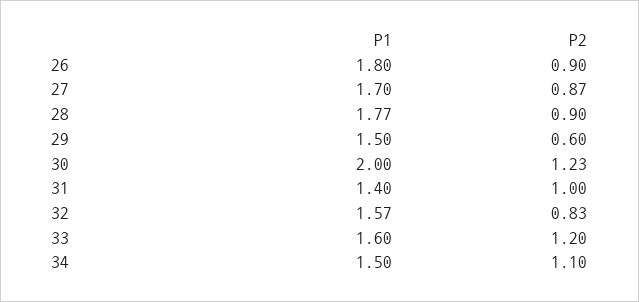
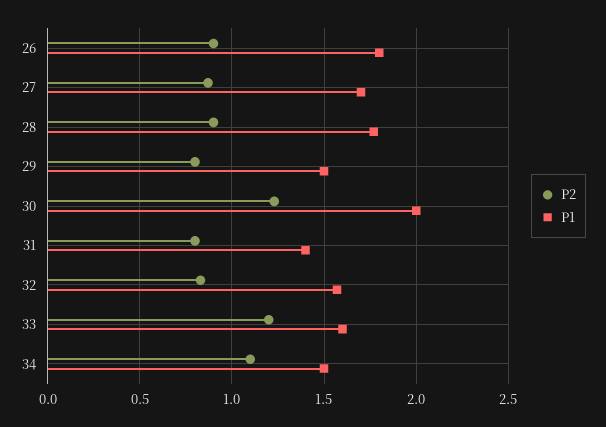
  {
    "P1": {
      "26": 1.8,
      "27": 1.7,
      "28": 1.77,
      "29": 1.5,
      "30": 2,
      "31": 1.4,
      "32": 1.57,
      "33": 1.6,
      "34": 1.5
    },
    "P2": {
      "26": 0.9,
      "27": 0.87,
      "28": 0.9,
-     "29": 0.6,
+     "29": 0.8,
      "30": 1.23,
-     "31": 1,
+     "31": 0.8,
      "32": 0.83,
      "33": 1.2,
      "34": 1.1
    }
  }

